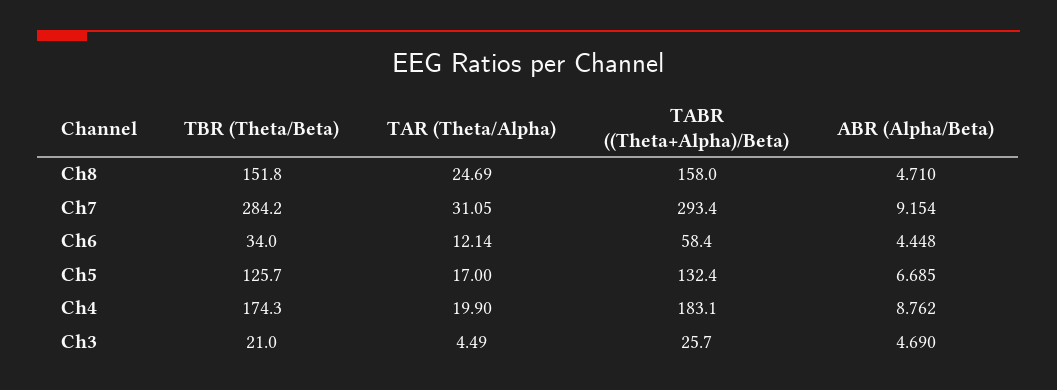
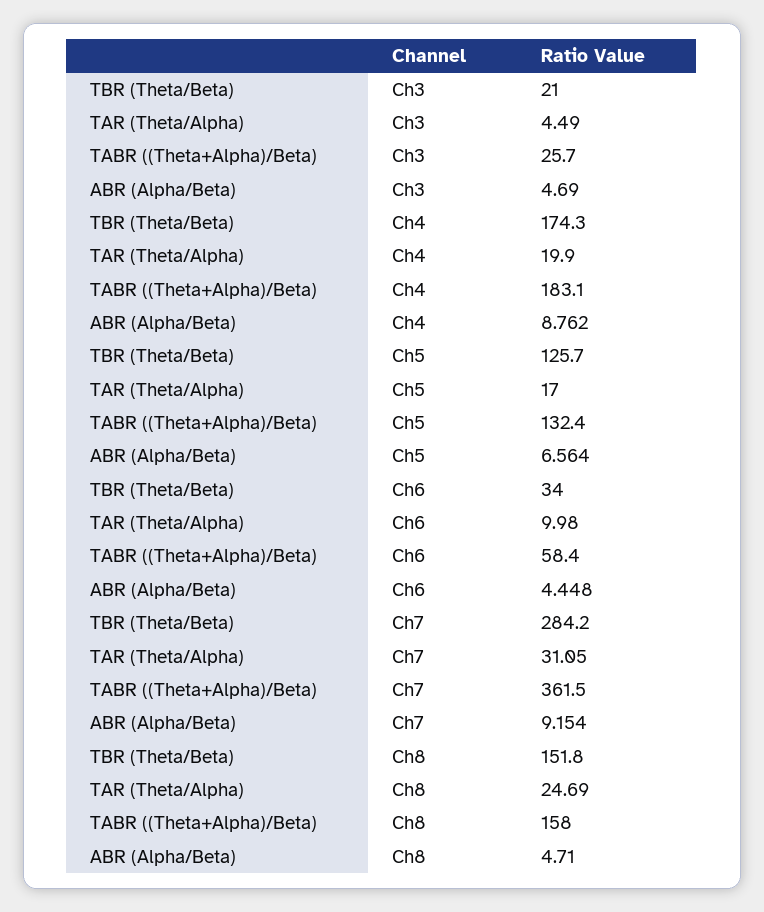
  {
    "TBR (Theta/Beta)": {
      "Ch8": 151.8,
      "Ch7": 284.2,
      "Ch6": 34,
      "Ch5": 125.7,
      "Ch4": 174.3,
      "Ch3": 21
    },
    "TAR (Theta/Alpha)": {
      "Ch8": 24.69,
      "Ch7": 31.05,
-     "Ch6": 12.14,
+     "Ch6": 9.98,
      "Ch5": 17,
      "Ch4": 19.9,
      "Ch3": 4.49
    },
    "TABR ((Theta+Alpha)/Beta)": {
      "Ch8": 158,
-     "Ch7": 293.4,
+     "Ch7": 361.5,
      "Ch6": 58.4,
      "Ch5": 132.4,
      "Ch4": 183.1,
      "Ch3": 25.7
    },
    "ABR (Alpha/Beta)": {
      "Ch8": 4.71,
      "Ch7": 9.154,
      "Ch6": 4.448,
-     "Ch5": 6.685,
+     "Ch5": 6.564,
      "Ch4": 8.762,
      "Ch3": 4.69
    }
  }

